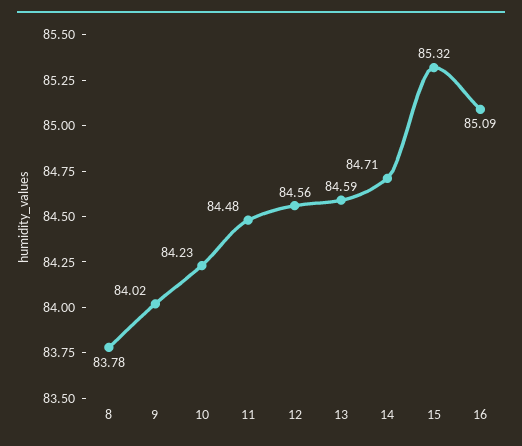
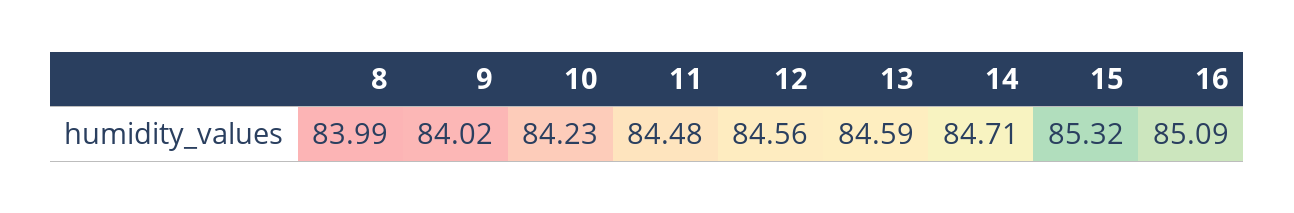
  {
-   "8": 83.78,
+   "8": 83.99,
    "9": 84.02,
    "10": 84.23,
    "11": 84.48,
    "12": 84.56,
    "13": 84.59,
    "14": 84.71,
    "15": 85.32,
    "16": 85.09
  }

